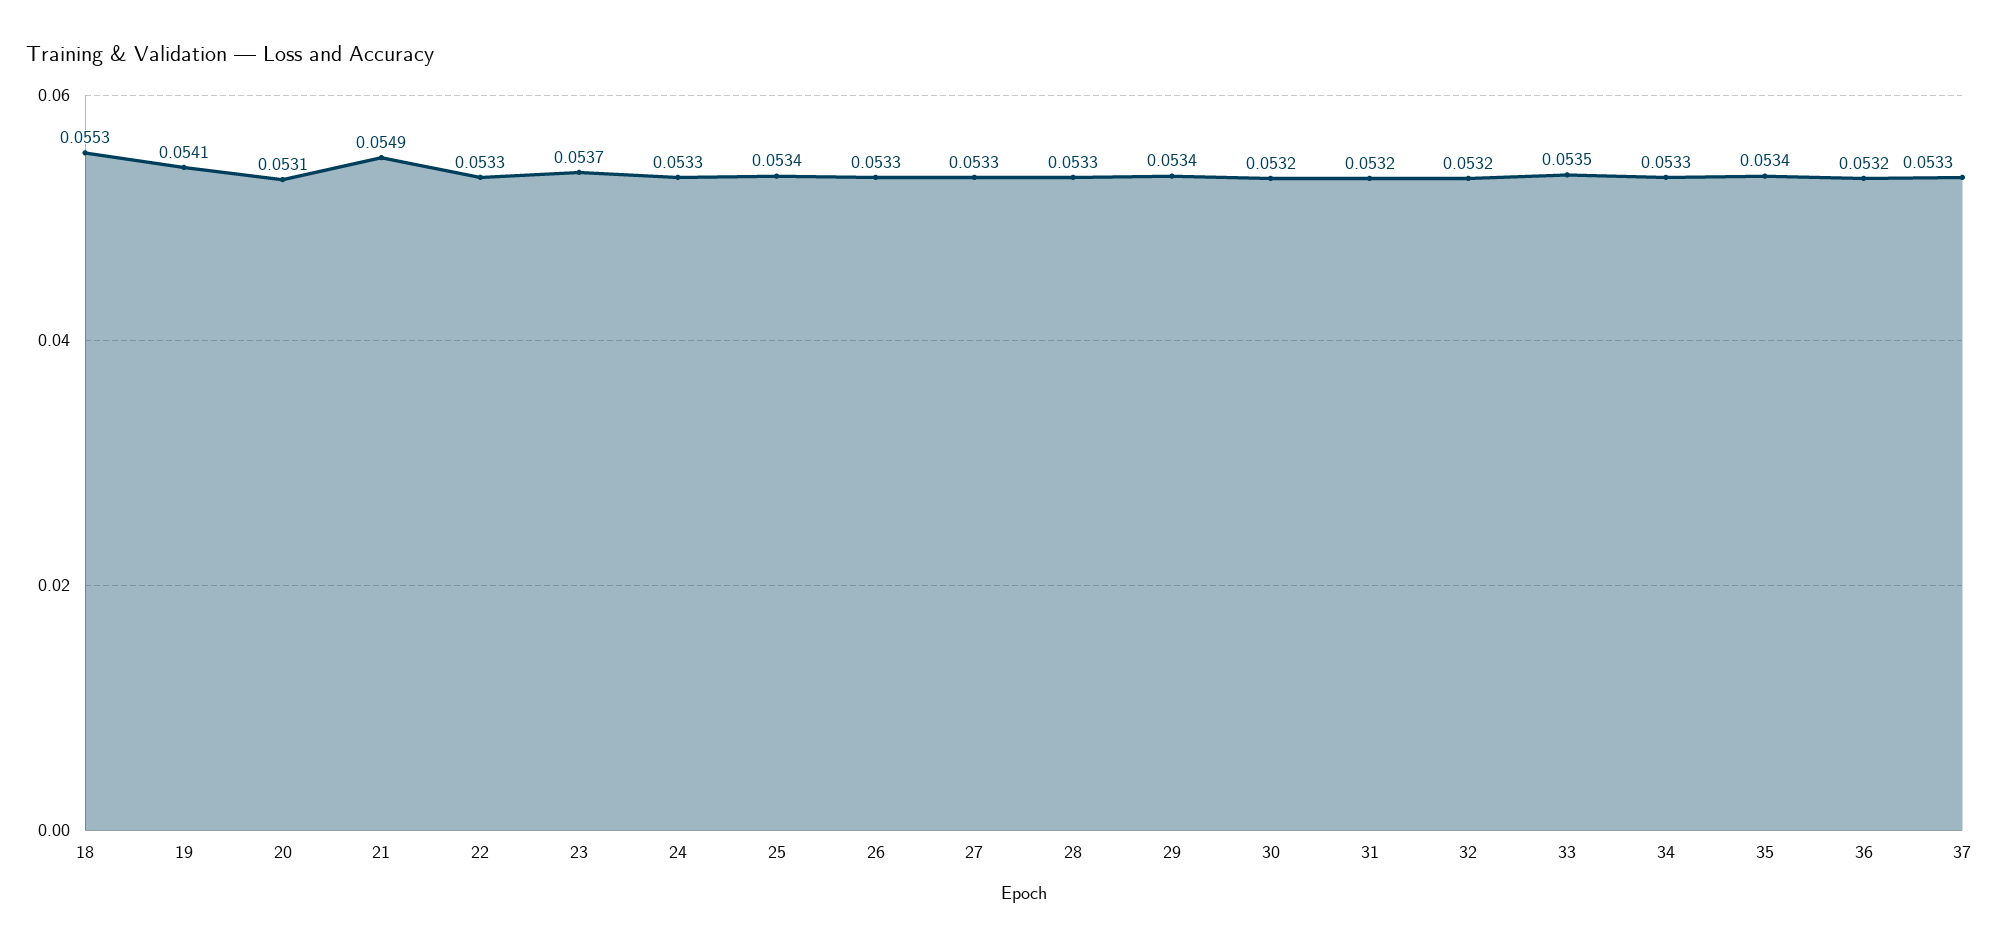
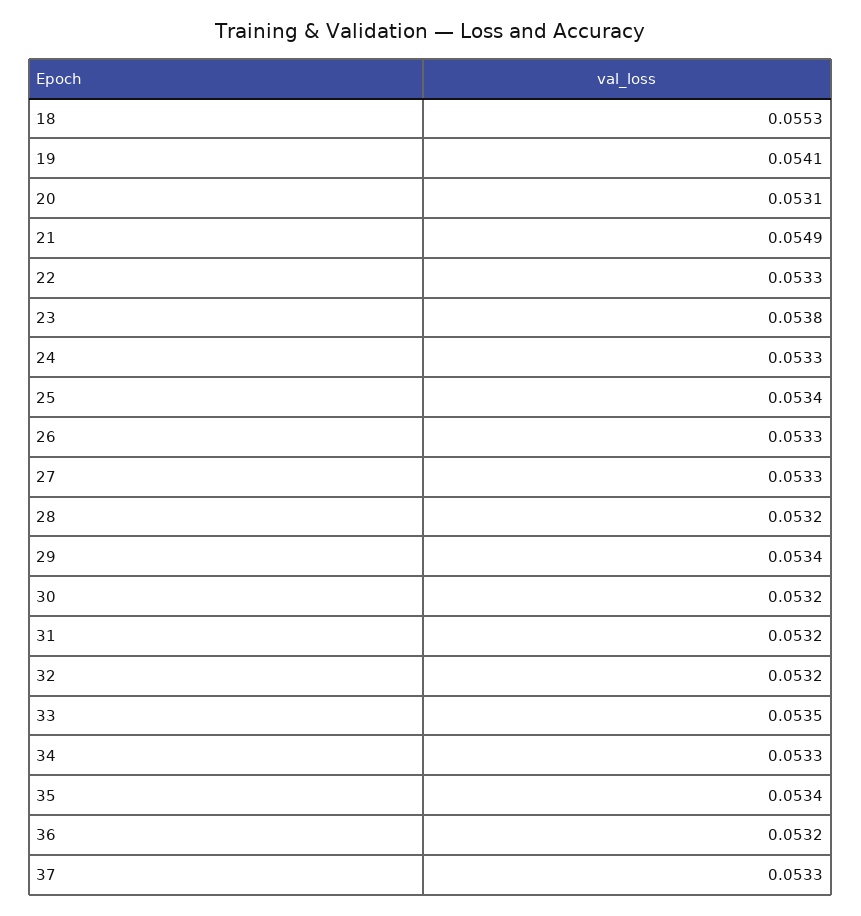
  {
    "18": 0.0553,
    "19": 0.0541,
    "20": 0.0531,
    "21": 0.0549,
    "22": 0.0533,
-   "23": 0.0537,
+   "23": 0.0538,
    "24": 0.0533,
    "25": 0.0534,
    "26": 0.0533,
    "27": 0.0533,
-   "28": 0.0533,
+   "28": 0.0532,
    "29": 0.0534,
    "30": 0.0532,
    "31": 0.0532,
    "32": 0.0532,
    "33": 0.0535,
    "34": 0.0533,
    "35": 0.0534,
    "36": 0.0532,
    "37": 0.0533
  }

